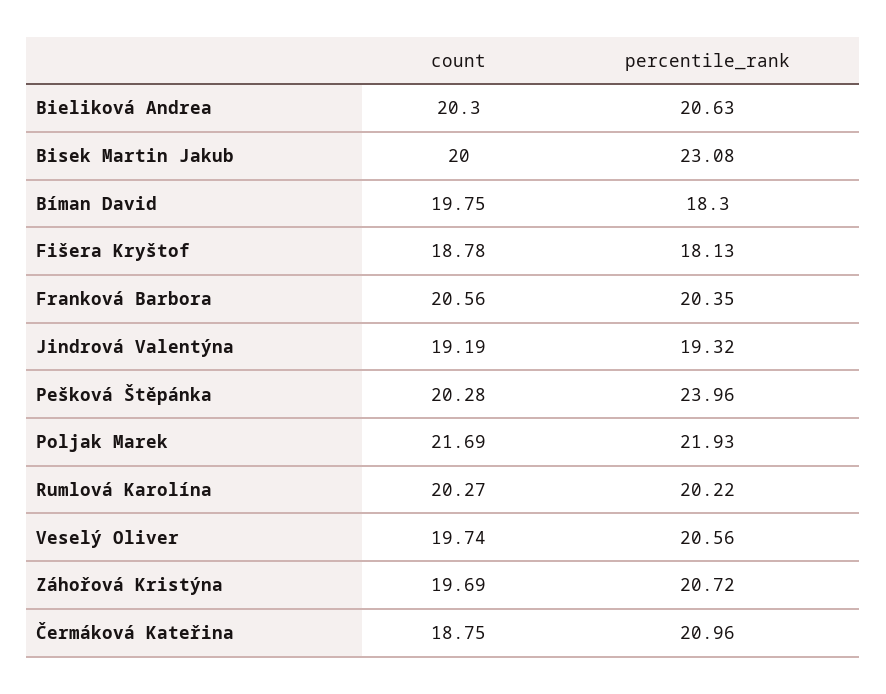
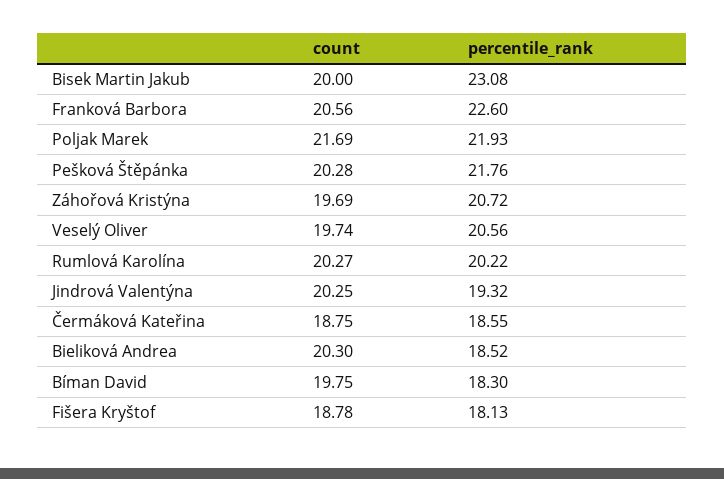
  {
    "count": {
      "Bieliková Andrea": 20.3,
      "Bisek Martin Jakub": 20,
      "Bíman David": 19.75,
      "Fišera Kryštof": 18.78,
      "Franková Barbora": 20.56,
-     "Jindrová Valentýna": 19.19,
+     "Jindrová Valentýna": 20.25,
      "Pešková Štěpánka": 20.28,
      "Poljak Marek": 21.69,
      "Rumlová Karolína": 20.27,
      "Veselý Oliver": 19.74,
      "Záhořová Kristýna": 19.69,
      "Čermáková Kateřina": 18.75
    },
    "percentile_rank": {
-     "Bieliková Andrea": 20.63,
+     "Bieliková Andrea": 18.52,
      "Bisek Martin Jakub": 23.08,
      "Bíman David": 18.3,
      "Fišera Kryštof": 18.13,
-     "Franková Barbora": 20.35,
+     "Franková Barbora": 22.6,
      "Jindrová Valentýna": 19.32,
-     "Pešková Štěpánka": 23.96,
+     "Pešková Štěpánka": 21.76,
      "Poljak Marek": 21.93,
      "Rumlová Karolína": 20.22,
      "Veselý Oliver": 20.56,
      "Záhořová Kristýna": 20.72,
-     "Čermáková Kateřina": 20.96
+     "Čermáková Kateřina": 18.55
    }
  }

